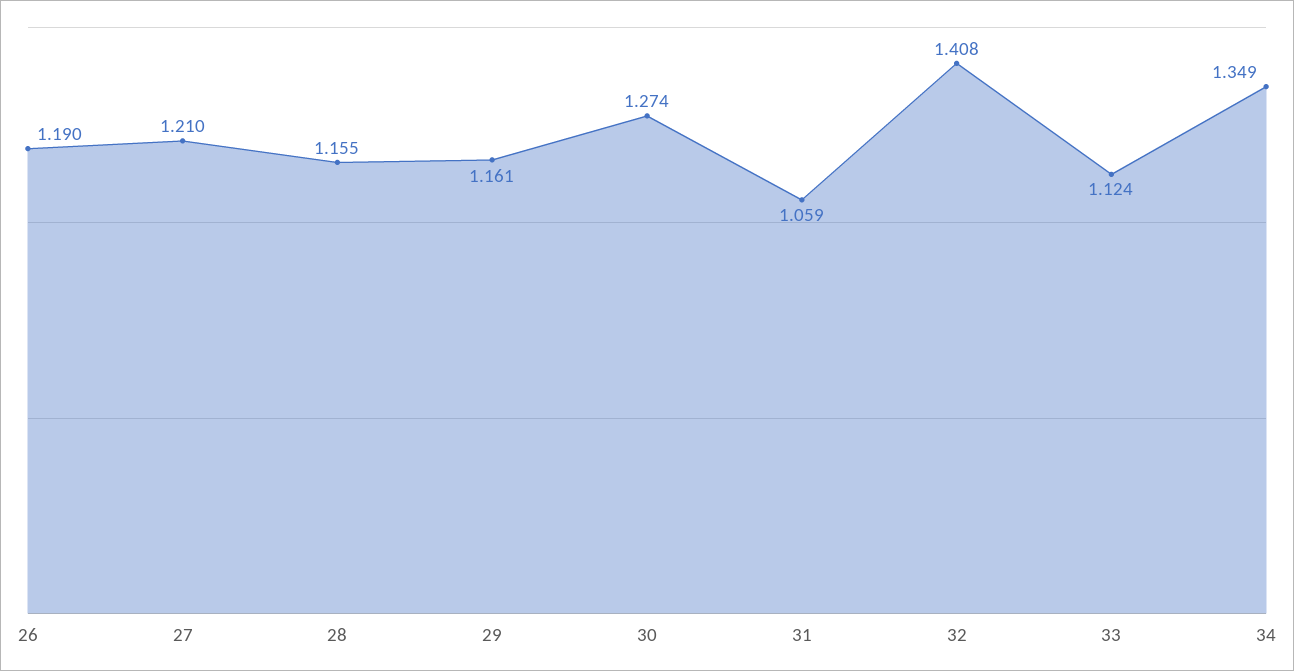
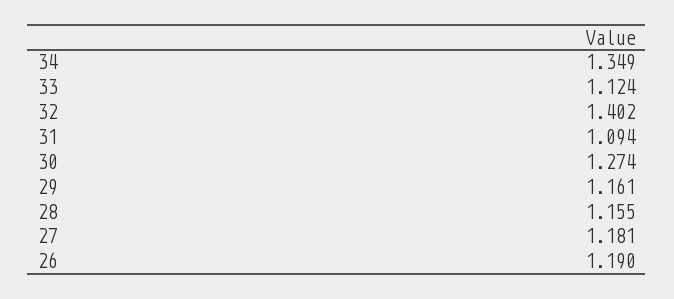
  {
    "26": 1.19,
-   "27": 1.21,
+   "27": 1.181,
    "28": 1.155,
    "29": 1.161,
    "30": 1.274,
-   "31": 1.059,
+   "31": 1.094,
-   "32": 1.408,
+   "32": 1.402,
    "33": 1.124,
    "34": 1.349
  }

